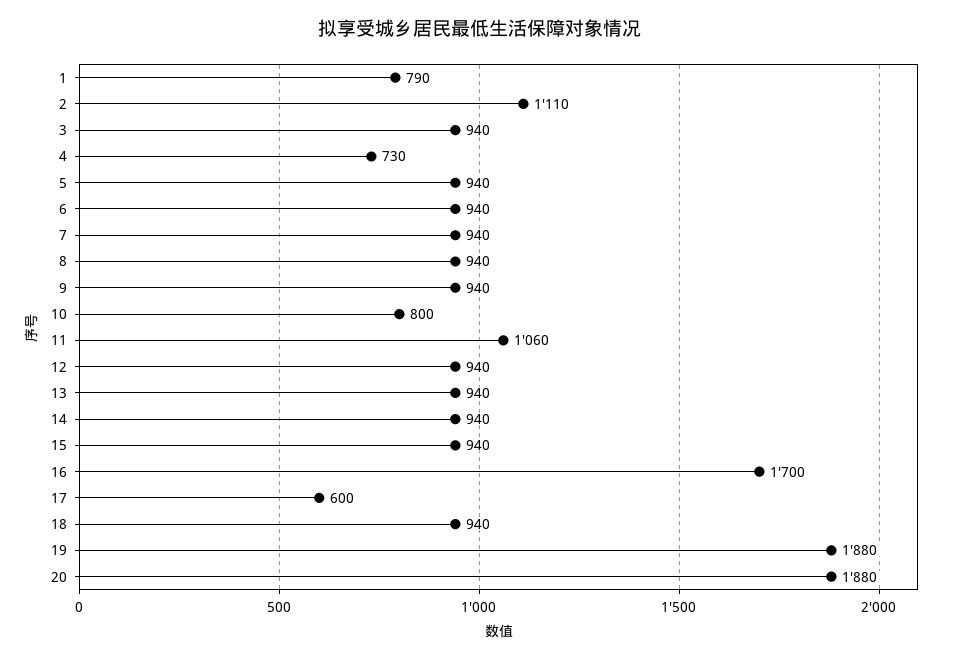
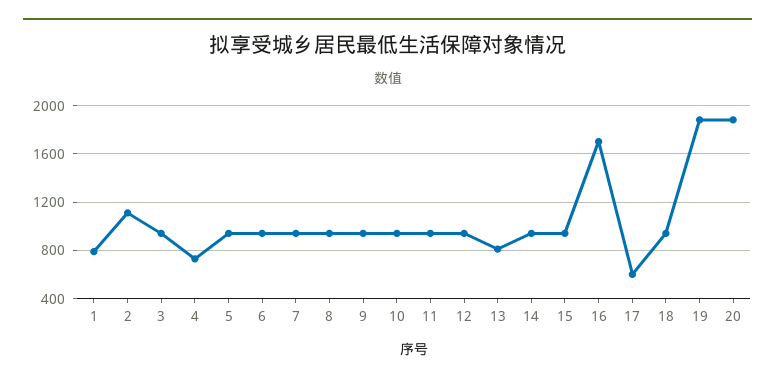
  {
    "1": 790,
    "2": 1110,
    "3": 940,
    "4": 730,
    "5": 940,
    "6": 940,
    "7": 940,
    "8": 940,
    "9": 940,
-   "10": 800,
+   "10": 950,
-   "11": 1060,
+   "11": 950,
    "12": 940,
-   "13": 940,
+   "13": 800,
    "14": 940,
    "15": 940,
    "16": 1700,
    "17": 600,
    "18": 940,
    "19": 1880,
    "20": 1880
  }

